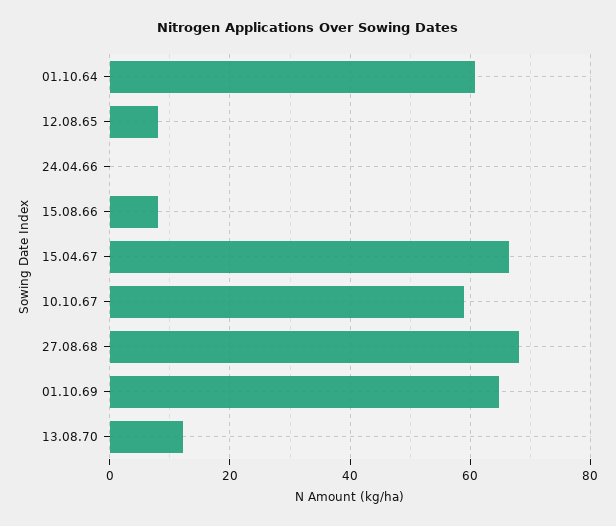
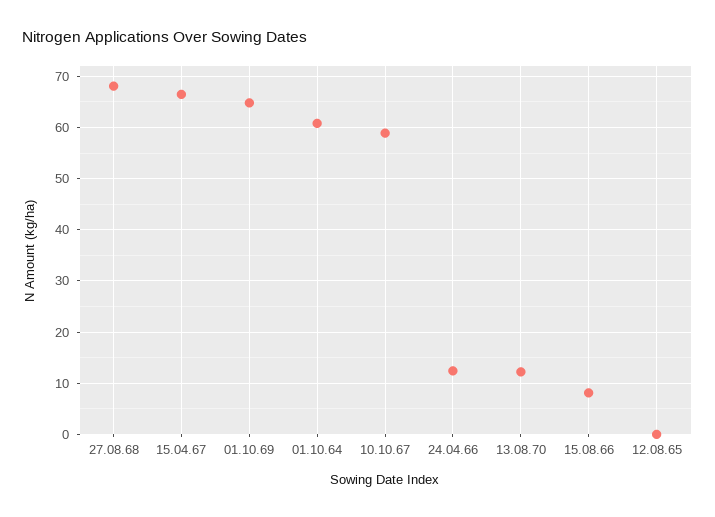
  {
    "01.10.64": 60,
-   "12.08.65": 8,
+   "12.08.65": 0,
-   "24.04.66": 0,
+   "24.04.66": 12,
    "15.08.66": 8,
    "15.04.67": 66,
    "10.10.67": 58,
    "27.08.68": 68,
    "01.10.69": 64,
    "13.08.70": 12
  }

